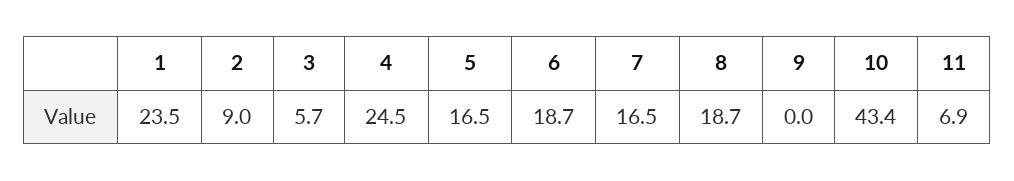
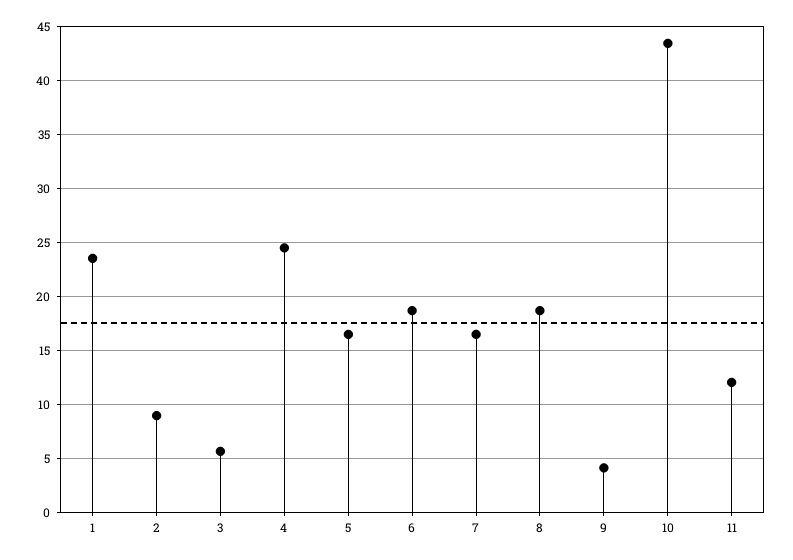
  {
    "1": 23.5,
    "2": 9,
    "3": 5.7,
    "4": 24.5,
    "5": 16.5,
    "6": 18.7,
    "7": 16.5,
    "8": 18.7,
-   "9": 0,
+   "9": 4,
    "10": 43.4,
-   "11": 6.9
+   "11": 12
  }

